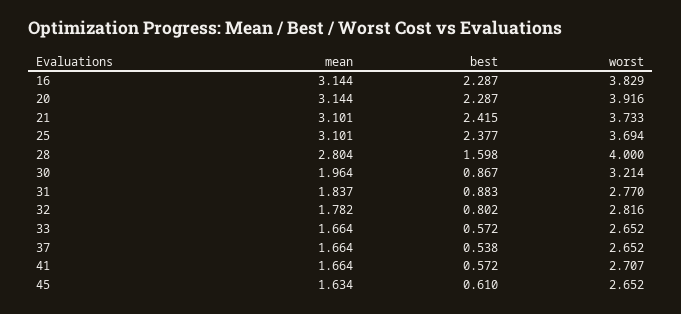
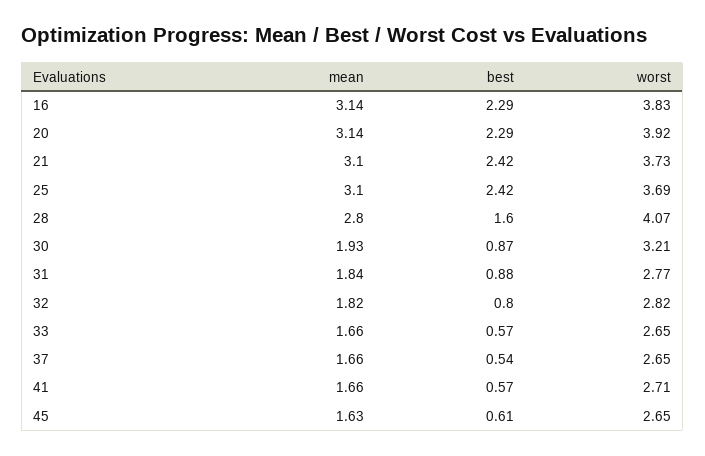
  {
    "mean": {
      "16": 3.144,
      "20": 3.144,
      "21": 3.101,
      "25": 3.101,
      "28": 2.804,
-     "30": 1.964,
+     "30": 1.93,
      "31": 1.837,
-     "32": 1.782,
+     "32": 1.82,
      "33": 1.664,
      "37": 1.664,
      "41": 1.664,
      "45": 1.634
    },
    "best": {
      "16": 2.287,
      "20": 2.287,
      "21": 2.415,
-     "25": 2.377,
+     "25": 2.42,
      "28": 1.598,
      "30": 0.867,
      "31": 0.883,
      "32": 0.802,
      "33": 0.572,
      "37": 0.538,
      "41": 0.572,
      "45": 0.61
    },
    "worst": {
      "16": 3.829,
      "20": 3.916,
      "21": 3.733,
      "25": 3.694,
-     "28": 4,
+     "28": 4.07,
      "30": 3.214,
      "31": 2.77,
      "32": 2.816,
      "33": 2.652,
      "37": 2.652,
      "41": 2.707,
      "45": 2.652
    }
  }

